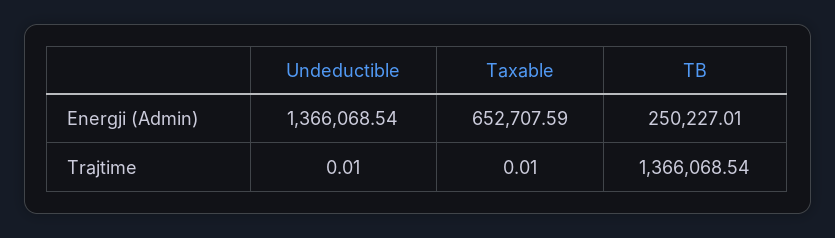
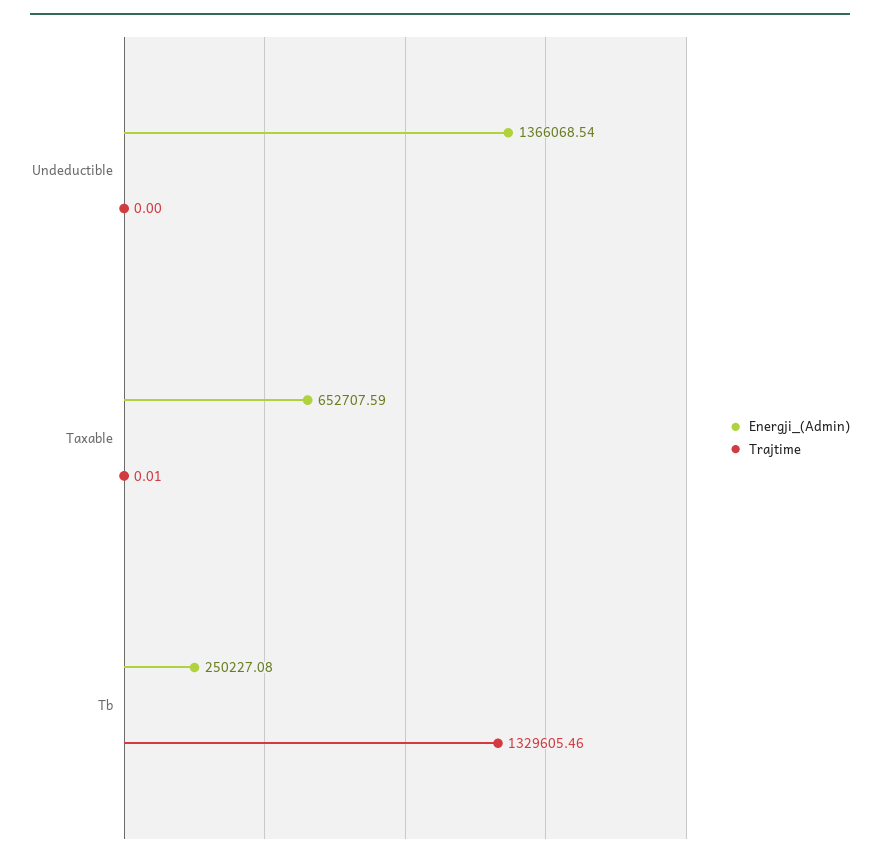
  {
    "Energji (Admin)": {
      "Undeductible": 1366068.54,
      "Taxable": 652707.59,
-     "TB": 250227.01
+     "TB": 250227.08
    },
    "Trajtime": {
-     "Undeductible": 0.01,
+     "Undeductible": 0,
      "Taxable": 0.01,
-     "TB": 1366068.54
+     "TB": 1329605.46
    }
  }

